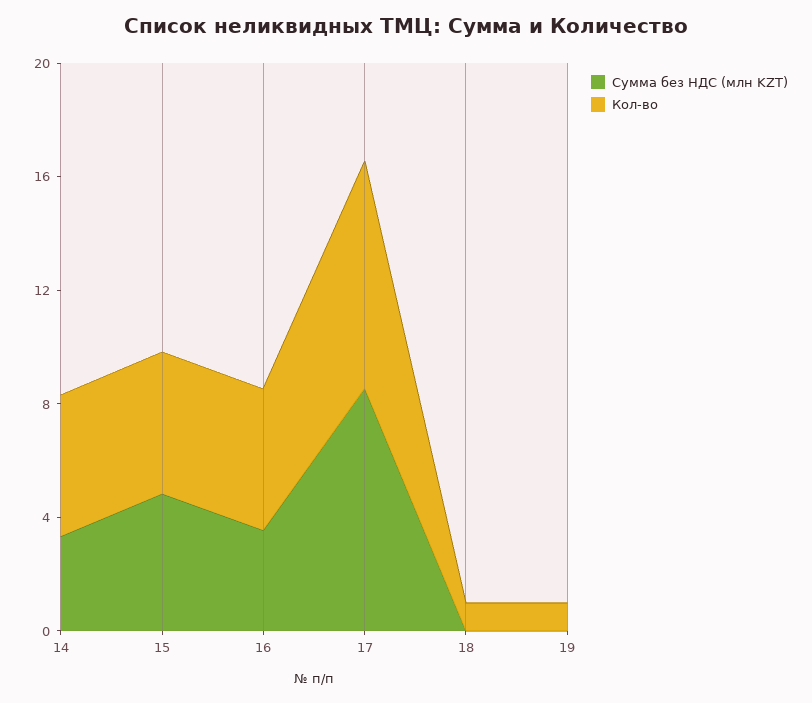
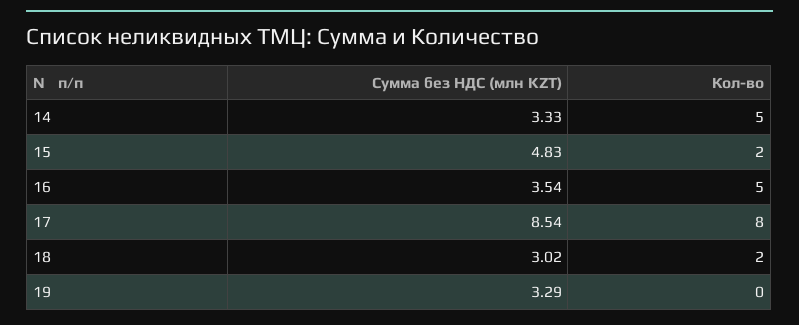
  {
    "Сумма без НДС (млн KZT)": {
      "14": 3.33,
      "15": 4.83,
      "16": 3.54,
      "17": 8.54,
-     "18": 0,
+     "18": 3.02,
-     "19": 0
+     "19": 3.29
    },
    "Кол-во": {
      "14": 5,
-     "15": 5,
+     "15": 2,
      "16": 5,
      "17": 8,
-     "18": 1,
+     "18": 2,
-     "19": 1
+     "19": 0
    }
  }

